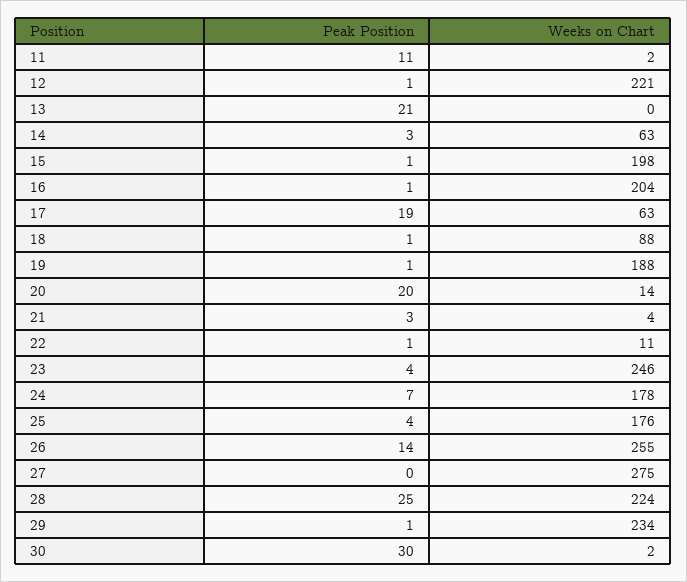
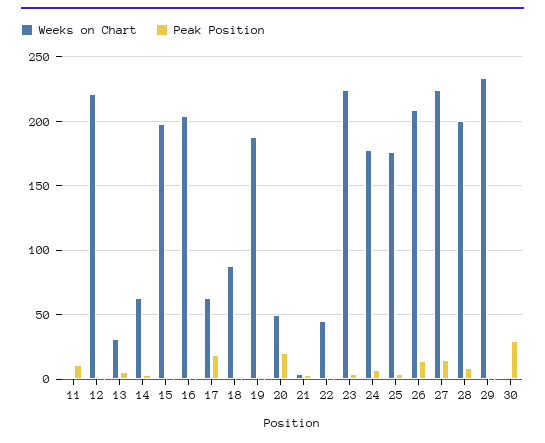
  {
    "Peak Position": {
      "11": 11,
      "12": 1,
-     "13": 21,
+     "13": 5,
      "14": 3,
      "15": 1,
      "16": 1,
      "17": 19,
      "18": 1,
      "19": 1,
      "20": 20,
      "21": 3,
      "22": 1,
      "23": 4,
      "24": 7,
      "25": 4,
      "26": 14,
-     "27": 0,
+     "27": 15,
-     "28": 25,
+     "28": 10,
      "29": 1,
      "30": 30
    },
    "Weeks on Chart": {
      "11": 2,
      "12": 221,
-     "13": 0,
+     "13": 30,
      "14": 63,
      "15": 198,
      "16": 204,
      "17": 63,
      "18": 88,
      "19": 188,
-     "20": 14,
+     "20": 50,
      "21": 4,
-     "22": 11,
+     "22": 45,
-     "23": 246,
+     "23": 225,
      "24": 178,
      "25": 176,
-     "26": 255,
+     "26": 210,
-     "27": 275,
+     "27": 225,
-     "28": 224,
+     "28": 200,
      "29": 234,
      "30": 2
    }
  }

